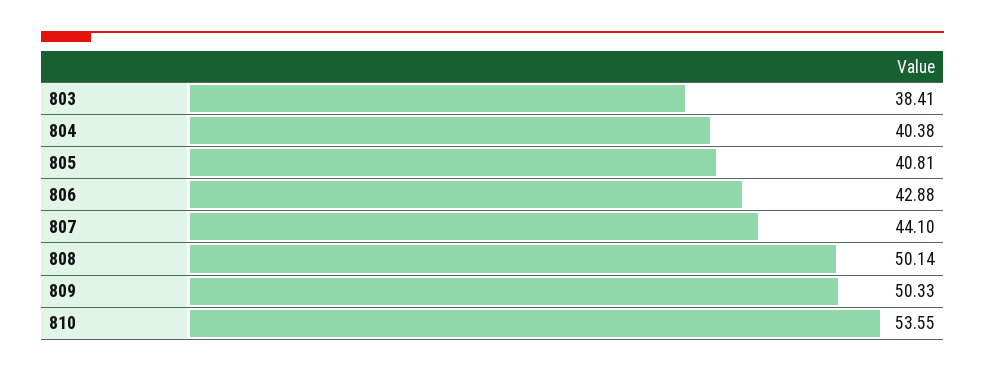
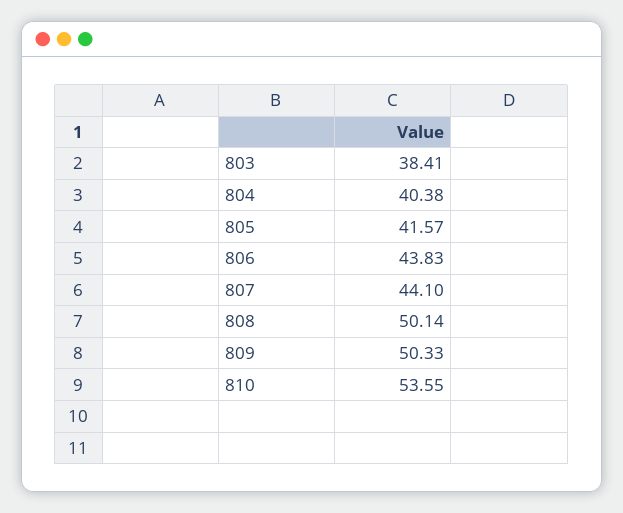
  {
    "803": 38.41,
    "804": 40.38,
-   "805": 40.81,
+   "805": 41.57,
-   "806": 42.88,
+   "806": 43.83,
    "807": 44.1,
    "808": 50.14,
    "809": 50.33,
    "810": 53.55
  }

